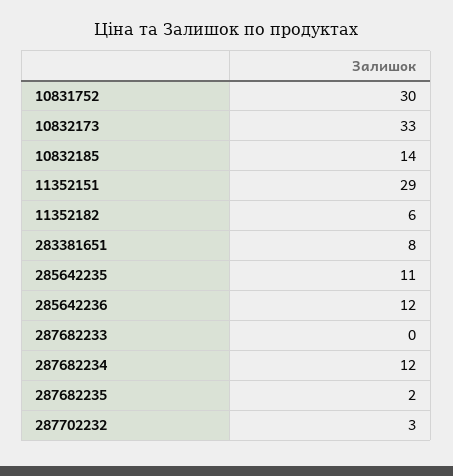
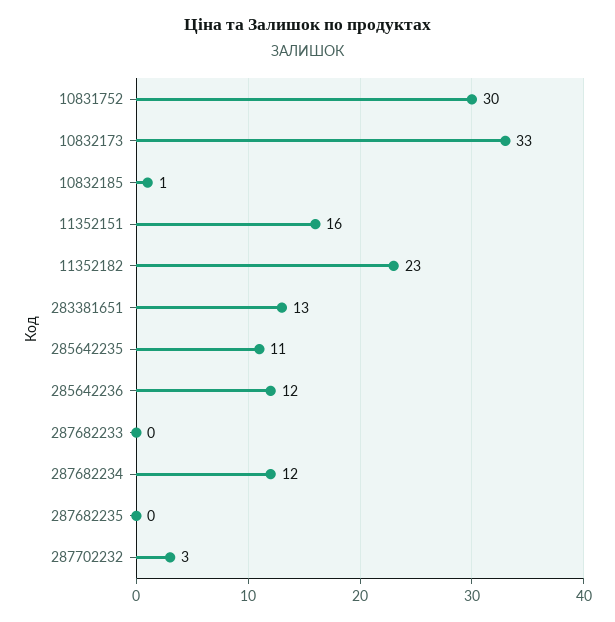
  {
    "10831752": 30,
    "10832173": 33,
-   "10832185": 14,
+   "10832185": 1,
-   "11352151": 29,
+   "11352151": 16,
-   "11352182": 6,
+   "11352182": 23,
-   "283381651": 8,
+   "283381651": 13,
    "285642235": 11,
    "285642236": 12,
    "287682233": 0,
    "287682234": 12,
-   "287682235": 2,
+   "287682235": 0,
    "287702232": 3
  }

